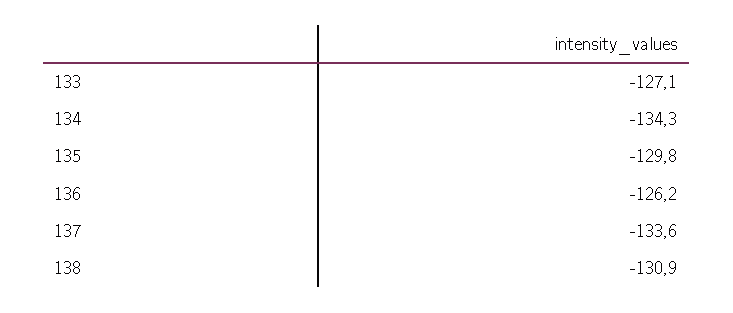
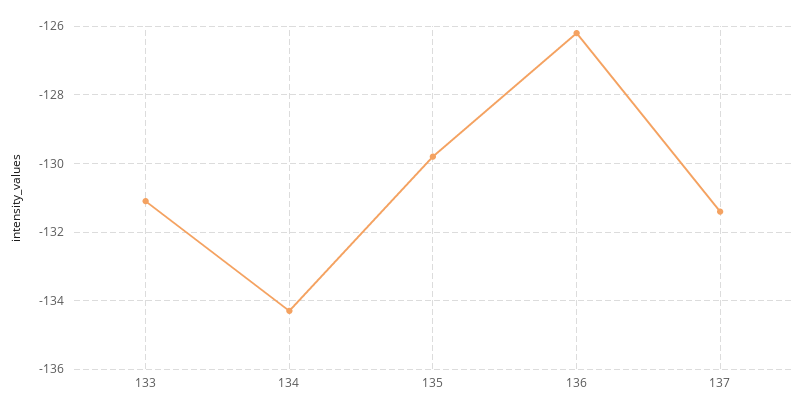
  {
-   "133": -127.1,
+   "133": -131,
    "134": -134.3,
    "135": -129.8,
    "136": -126.2,
-   "137": -133.6,
+   "137": -131.5
-   "138": -130.9
  }

